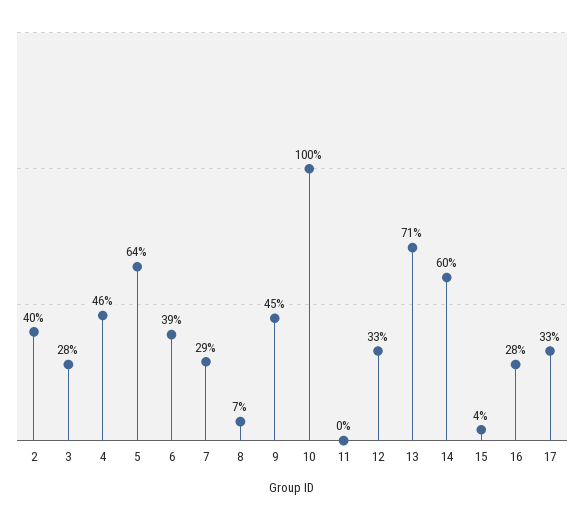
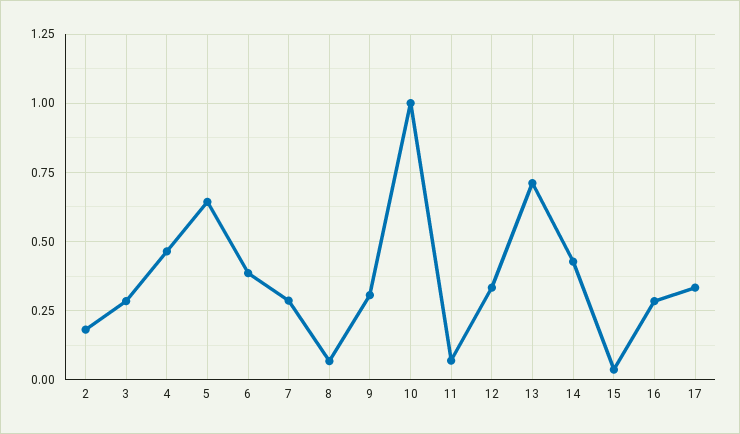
  {
-   "2": 0.4,
+   "2": 0.175,
    "3": 0.28,
    "4": 0.46,
    "5": 0.64,
    "6": 0.39,
    "7": 0.29,
    "8": 0.07,
-   "9": 0.45,
+   "9": 0.3,
    "10": 1,
-   "11": 0,
+   "11": 0.075,
    "12": 0.33,
    "13": 0.71,
-   "14": 0.6,
+   "14": 0.425,
    "15": 0.04,
    "16": 0.28,
    "17": 0.33
  }

